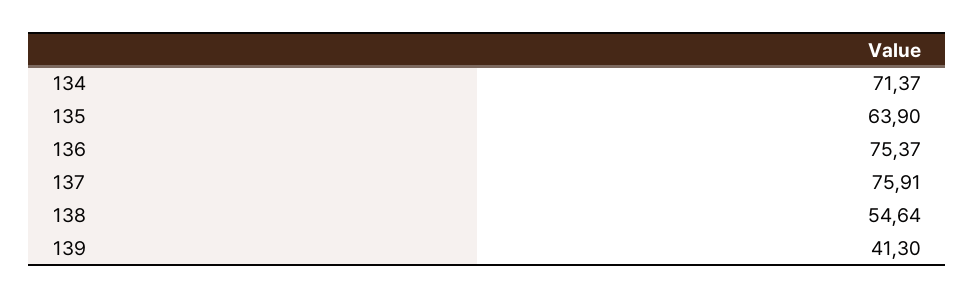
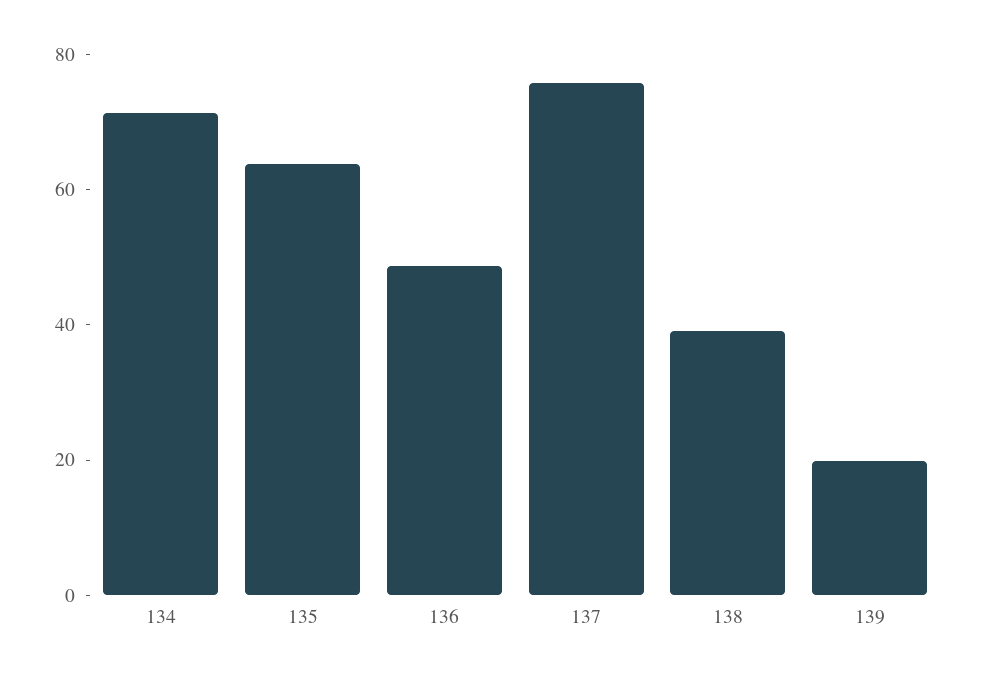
  {
    "134": 71.37,
    "135": 63.9,
-   "136": 75.37,
+   "136": 50,
    "137": 75.91,
-   "138": 54.64,
+   "138": 40,
-   "139": 41.3
+   "139": 20
  }

